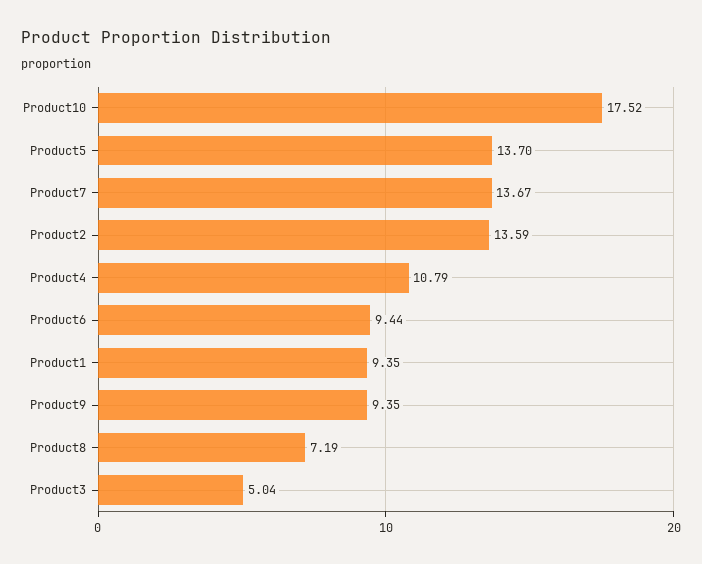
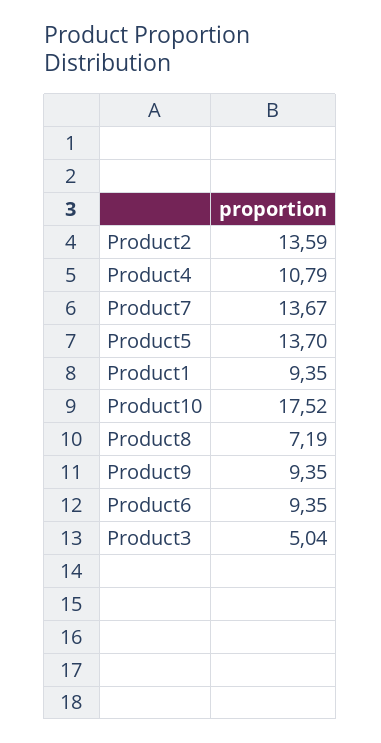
  {
    "Product10": 17.52,
    "Product5": 13.7,
    "Product7": 13.67,
    "Product2": 13.59,
    "Product4": 10.79,
-   "Product6": 9.44,
+   "Product6": 9.35,
    "Product1": 9.35,
    "Product9": 9.35,
    "Product8": 7.19,
    "Product3": 5.04
  }

